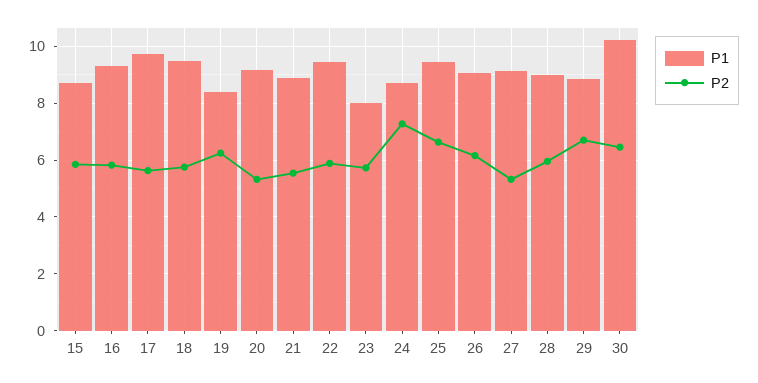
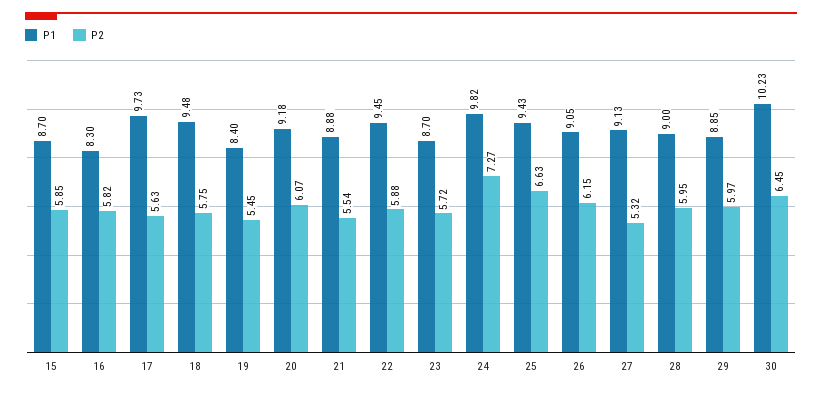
  {
    "P1": {
      "15": 8.7,
-     "16": 9.25,
+     "16": 8.3,
      "17": 9.73,
      "18": 9.48,
      "19": 8.4,
      "20": 9.18,
      "21": 8.88,
      "22": 9.45,
-     "23": 8,
+     "23": 8.7,
-     "24": 8.75,
+     "24": 9.82,
      "25": 9.43,
      "26": 9.05,
      "27": 9.13,
      "28": 9,
      "29": 8.85,
      "30": 10.23
    },
    "P2": {
      "15": 5.85,
      "16": 5.82,
      "17": 5.63,
      "18": 5.75,
-     "19": 6.25,
+     "19": 5.45,
-     "20": 5.25,
+     "20": 6.07,
      "21": 5.54,
      "22": 5.88,
      "23": 5.72,
      "24": 7.27,
      "25": 6.63,
      "26": 6.15,
      "27": 5.32,
      "28": 5.95,
-     "29": 6.75,
+     "29": 5.97,
      "30": 6.45
    }
  }

